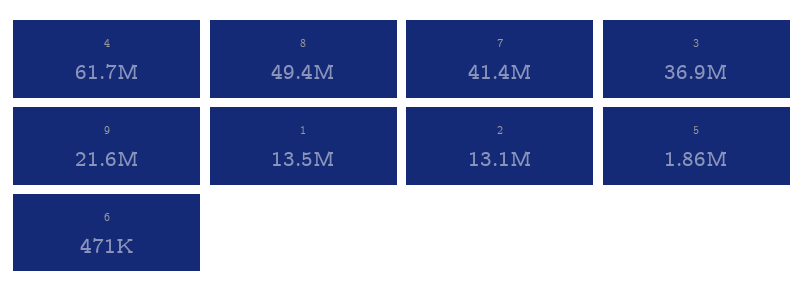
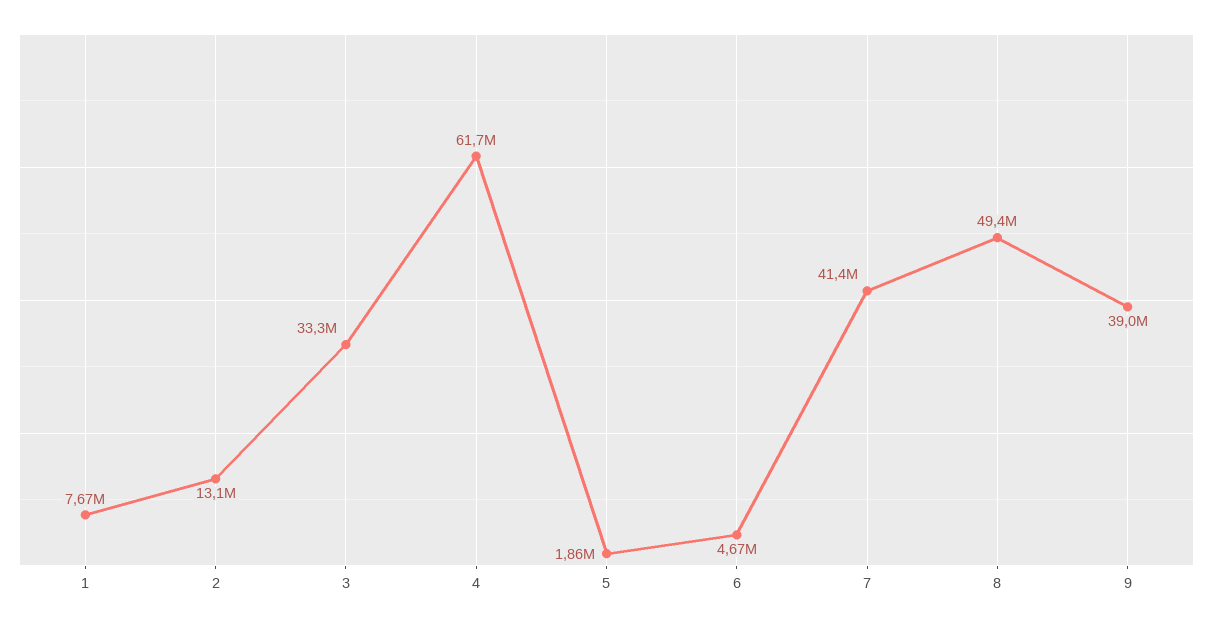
  {
    "4": 61700000,
    "8": 49400000,
    "7": 41400000,
-   "3": 36900000,
+   "3": 33300000,
-   "9": 21600000,
+   "9": 39000000,
-   "1": 13500000,
+   "1": 7670000,
    "2": 13100000,
    "5": 1860000,
-   "6": 471000
+   "6": 4670000
  }

